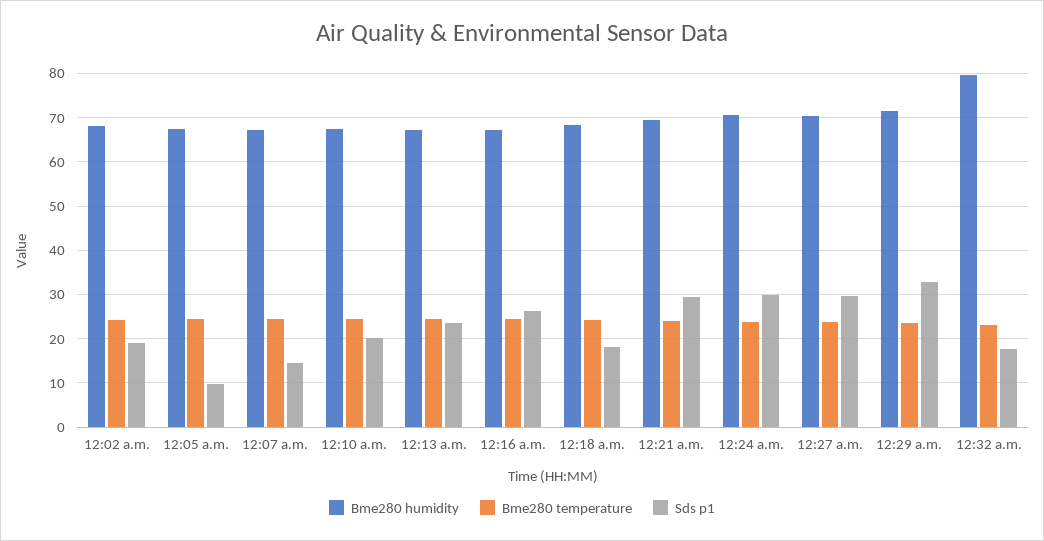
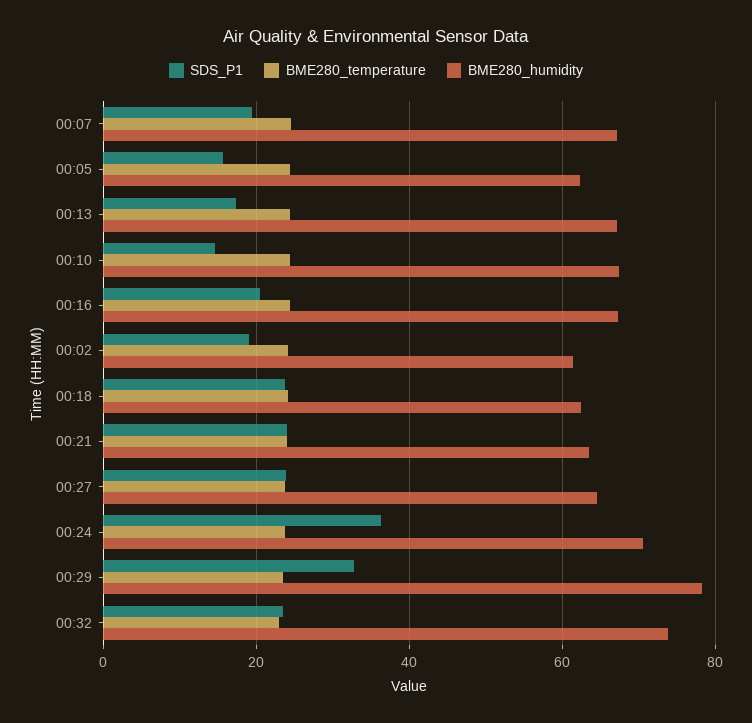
  {
    "Bme280 humidity": {
-     "12:02 a.m.": 68,
+     "12:02 a.m.": 62,
-     "12:05 a.m.": 68,
+     "12:05 a.m.": 62,
      "12:07 a.m.": 68,
      "12:10 a.m.": 68,
      "12:13 a.m.": 68,
      "12:16 a.m.": 68,
-     "12:18 a.m.": 68,
+     "12:18 a.m.": 62,
-     "12:21 a.m.": 70,
+     "12:21 a.m.": 64,
      "12:24 a.m.": 70,
-     "12:27 a.m.": 70,
+     "12:27 a.m.": 64,
-     "12:29 a.m.": 72,
+     "12:29 a.m.": 78,
-     "12:32 a.m.": 80
+     "12:32 a.m.": 74
    },
    "Bme280 temperature": {
      "12:02 a.m.": 24,
      "12:05 a.m.": 24,
      "12:07 a.m.": 24,
      "12:10 a.m.": 24,
      "12:13 a.m.": 24,
      "12:16 a.m.": 24,
      "12:18 a.m.": 24,
      "12:21 a.m.": 24,
      "12:24 a.m.": 24,
      "12:27 a.m.": 24,
      "12:29 a.m.": 24,
      "12:32 a.m.": 24
    },
    "Sds p1": {
      "12:02 a.m.": 20,
-     "12:05 a.m.": 10,
+     "12:05 a.m.": 16,
-     "12:07 a.m.": 14,
+     "12:07 a.m.": 20,
-     "12:10 a.m.": 20,
+     "12:10 a.m.": 14,
-     "12:13 a.m.": 24,
+     "12:13 a.m.": 18,
-     "12:16 a.m.": 26,
+     "12:16 a.m.": 20,
-     "12:18 a.m.": 18,
+     "12:18 a.m.": 24,
-     "12:21 a.m.": 30,
+     "12:21 a.m.": 24,
-     "12:24 a.m.": 30,
+     "12:24 a.m.": 36,
-     "12:27 a.m.": 30,
+     "12:27 a.m.": 24,
      "12:29 a.m.": 32,
-     "12:32 a.m.": 18
+     "12:32 a.m.": 24
    }
  }

